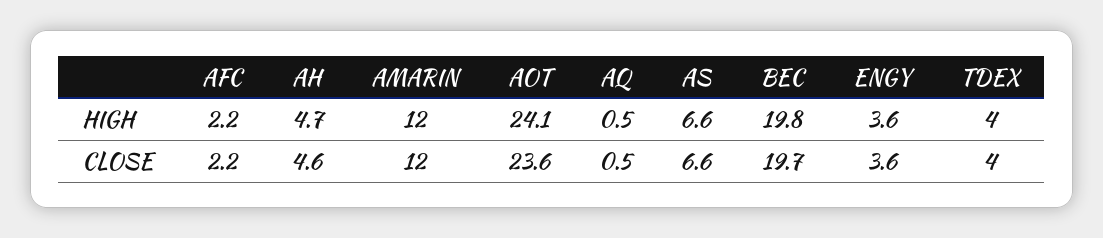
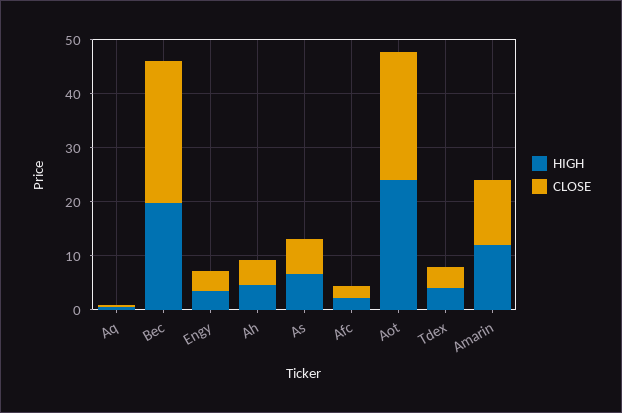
  {
    "HIGH": {
      "AFC": 2.2,
      "AH": 4.7,
      "AMARIN": 12,
      "AOT": 24.1,
      "AQ": 0.5,
      "AS": 6.6,
      "BEC": 19.8,
      "ENGY": 3.6,
      "TDEX": 4
    },
    "CLOSE": {
      "AFC": 2.2,
      "AH": 4.6,
      "AMARIN": 12,
      "AOT": 23.6,
      "AQ": 0.5,
      "AS": 6.6,
-     "BEC": 19.7,
+     "BEC": 26,
      "ENGY": 3.6,
      "TDEX": 4
    }
  }

